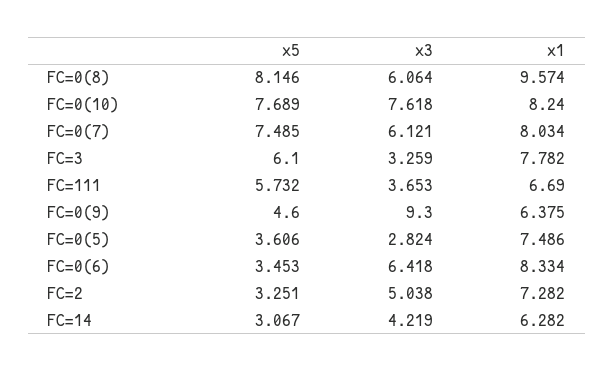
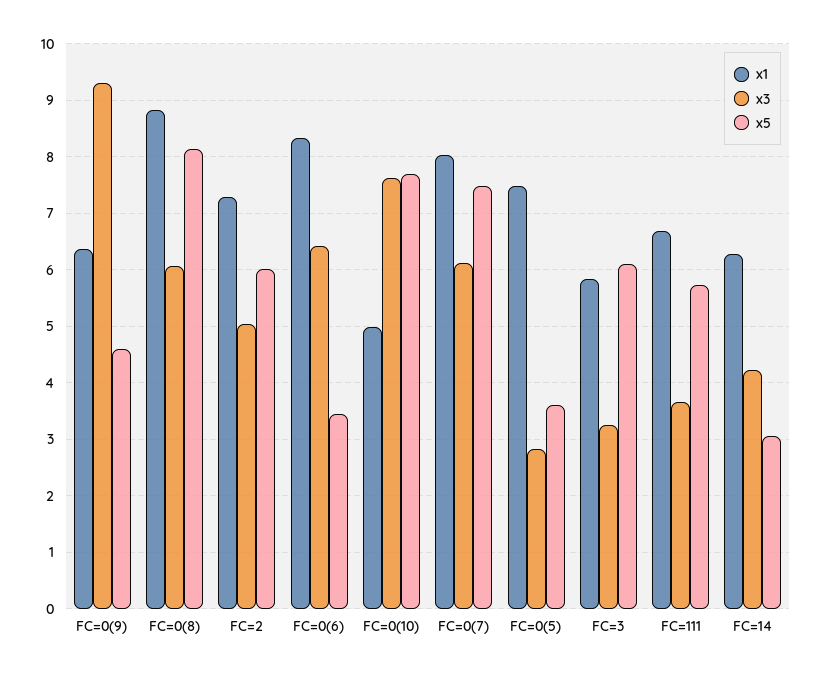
  {
    "x5": {
      "FC=0(8)": 8.146,
      "FC=0(10)": 7.689,
      "FC=0(7)": 7.485,
      "FC=3": 6.1,
      "FC=111": 5.732,
      "FC=0(9)": 4.6,
      "FC=0(5)": 3.606,
      "FC=0(6)": 3.453,
-     "FC=2": 3.251,
+     "FC=2": 6,
      "FC=14": 3.067
    },
    "x3": {
      "FC=0(8)": 6.064,
      "FC=0(10)": 7.618,
      "FC=0(7)": 6.121,
      "FC=3": 3.259,
      "FC=111": 3.653,
      "FC=0(9)": 9.3,
      "FC=0(5)": 2.824,
      "FC=0(6)": 6.418,
      "FC=2": 5.038,
      "FC=14": 4.219
    },
    "x1": {
-     "FC=0(8)": 9.574,
+     "FC=0(8)": 8.8,
-     "FC=0(10)": 8.24,
+     "FC=0(10)": 5,
      "FC=0(7)": 8.034,
-     "FC=3": 7.782,
+     "FC=3": 5.8,
      "FC=111": 6.69,
      "FC=0(9)": 6.375,
      "FC=0(5)": 7.486,
      "FC=0(6)": 8.334,
      "FC=2": 7.282,
      "FC=14": 6.282
    }
  }

